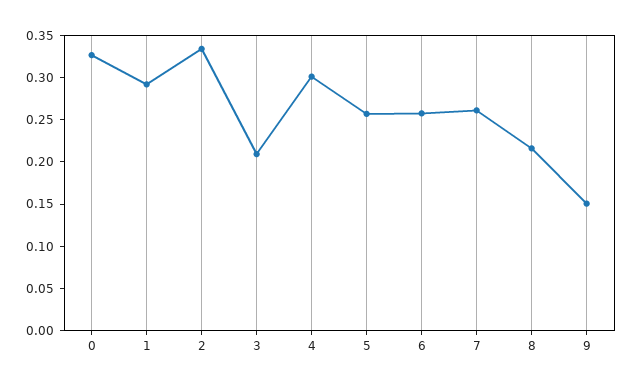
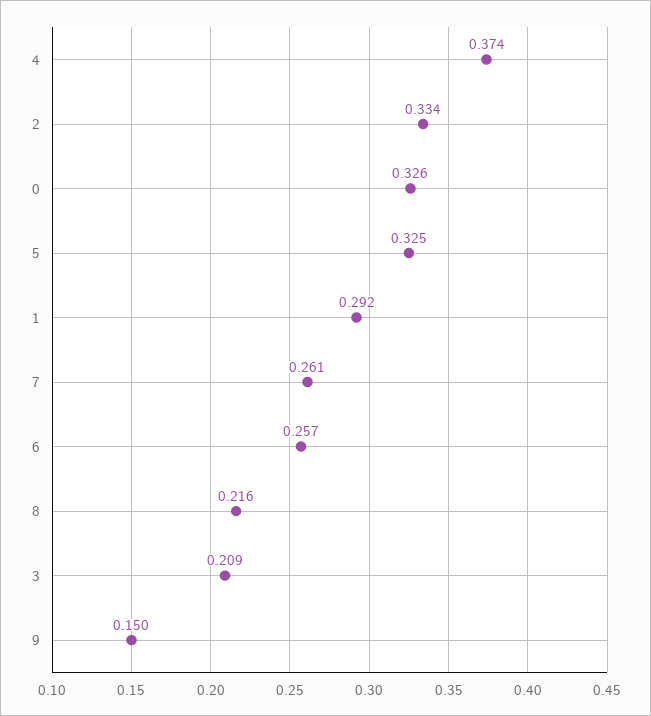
  {
    "0": 0.326,
    "1": 0.292,
    "2": 0.334,
    "3": 0.209,
-   "4": 0.3,
+   "4": 0.374,
-   "5": 0.26,
+   "5": 0.325,
    "6": 0.257,
    "7": 0.261,
    "8": 0.216,
    "9": 0.15
  }

